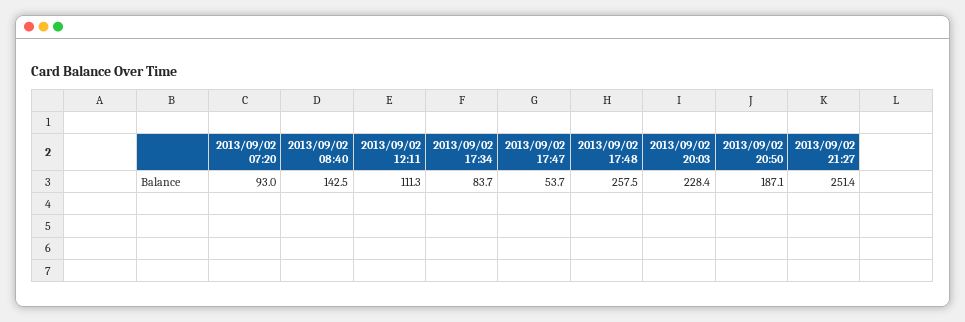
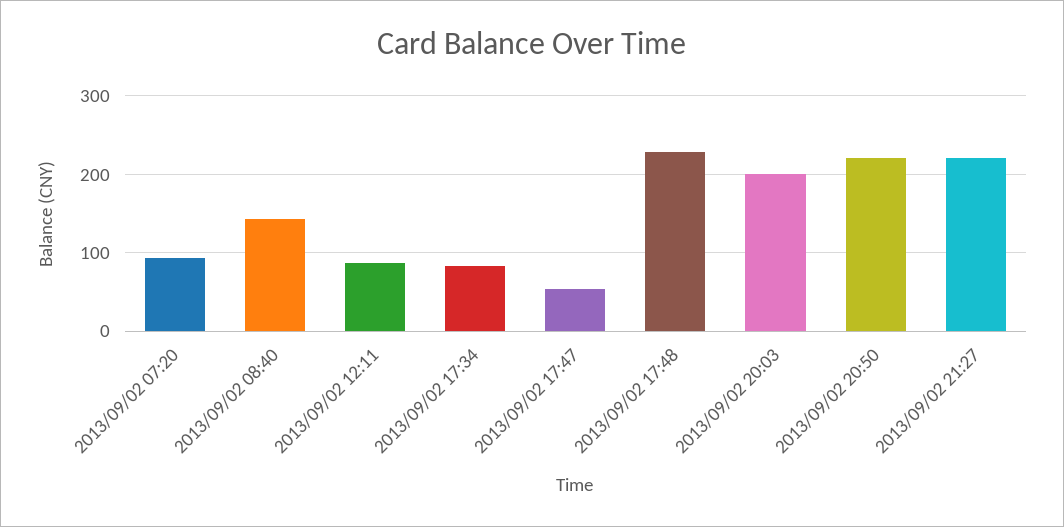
  {
    "2013/09/02 07:20": 93,
    "2013/09/02 08:40": 142.5,
-   "2013/09/02 12:11": 111.3,
+   "2013/09/02 12:11": 90,
    "2013/09/02 17:34": 83.7,
    "2013/09/02 17:47": 53.7,
-   "2013/09/02 17:48": 257.5,
+   "2013/09/02 17:48": 230,
-   "2013/09/02 20:03": 228.4,
+   "2013/09/02 20:03": 200,
-   "2013/09/02 20:50": 187.1,
+   "2013/09/02 20:50": 220,
-   "2013/09/02 21:27": 251.4
+   "2013/09/02 21:27": 220
  }

